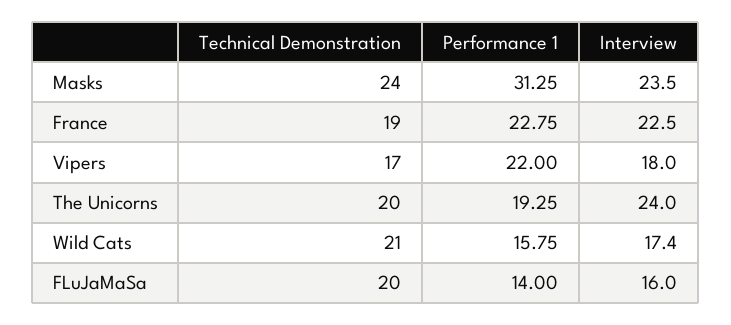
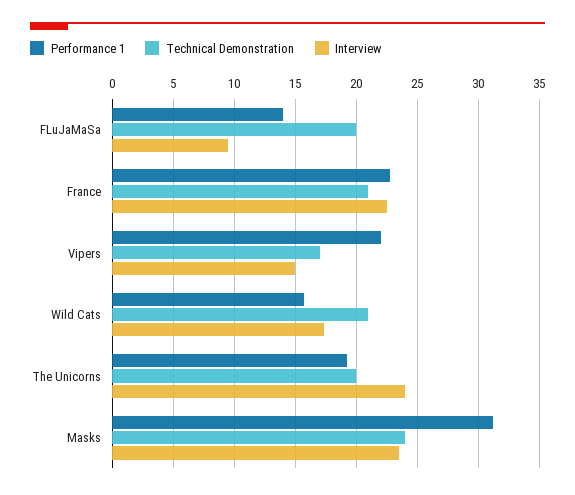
  {
    "Technical Demonstration": {
      "Masks": 24,
-     "France": 19,
+     "France": 21,
      "Vipers": 17,
      "The Unicorns": 20,
      "Wild Cats": 21,
      "FLuJaMaSa": 20
    },
    "Performance 1": {
      "Masks": 31.25,
      "France": 22.75,
      "Vipers": 22,
      "The Unicorns": 19.25,
      "Wild Cats": 15.75,
      "FLuJaMaSa": 14
    },
    "Interview": {
      "Masks": 23.5,
      "France": 22.5,
-     "Vipers": 18,
+     "Vipers": 15,
      "The Unicorns": 24,
      "Wild Cats": 17.4,
-     "FLuJaMaSa": 16
+     "FLuJaMaSa": 9.5
    }
  }

